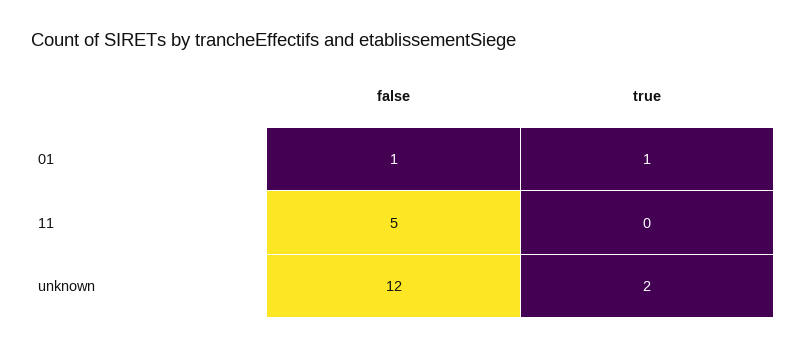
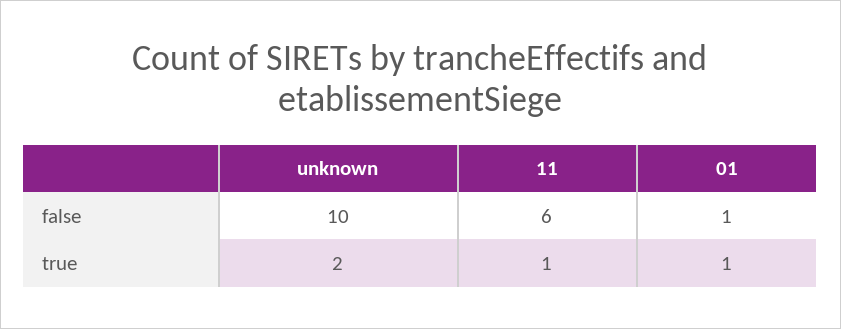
  {
    "false": {
      "01": 1,
-     "11": 5,
+     "11": 6,
-     "unknown": 12
+     "unknown": 10
    },
    "true": {
      "01": 1,
-     "11": 0,
+     "11": 1,
      "unknown": 2
    }
  }

